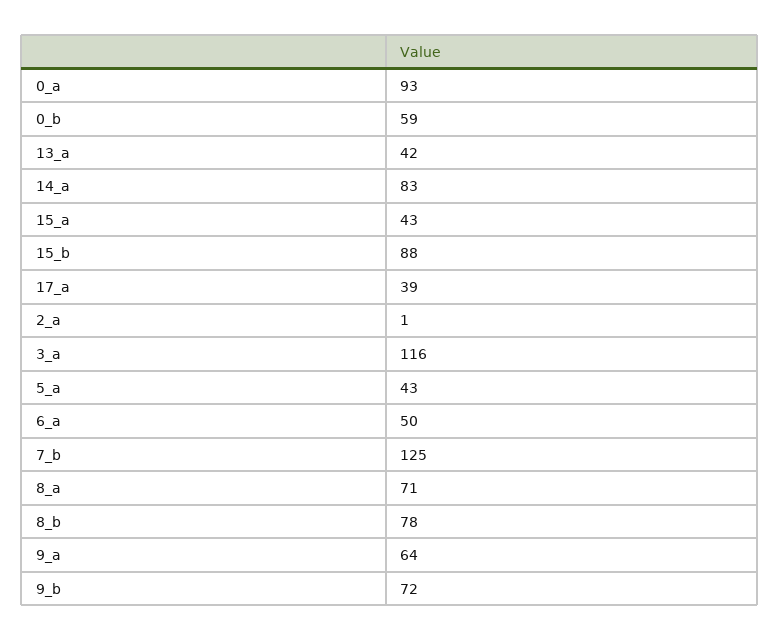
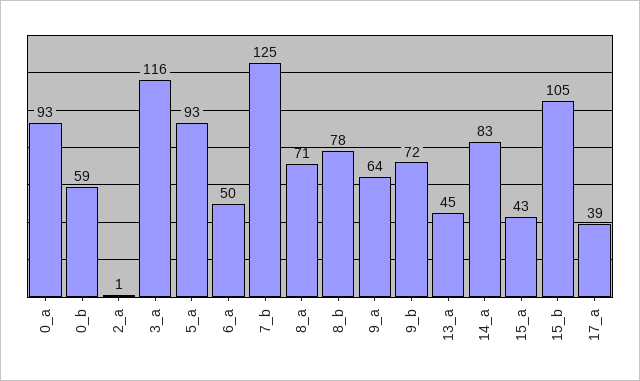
  {
    "0_a": 93,
    "0_b": 59,
-   "13_a": 42,
+   "13_a": 45,
    "14_a": 83,
    "15_a": 43,
-   "15_b": 88,
+   "15_b": 105,
    "17_a": 39,
    "2_a": 1,
    "3_a": 116,
-   "5_a": 43,
+   "5_a": 93,
    "6_a": 50,
    "7_b": 125,
    "8_a": 71,
    "8_b": 78,
    "9_a": 64,
    "9_b": 72
  }

